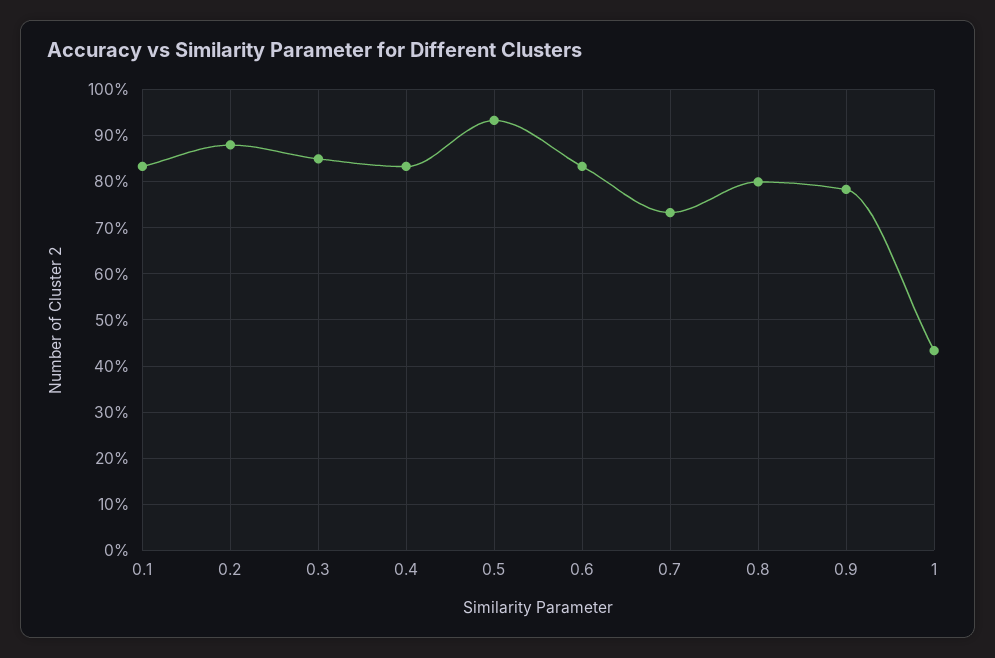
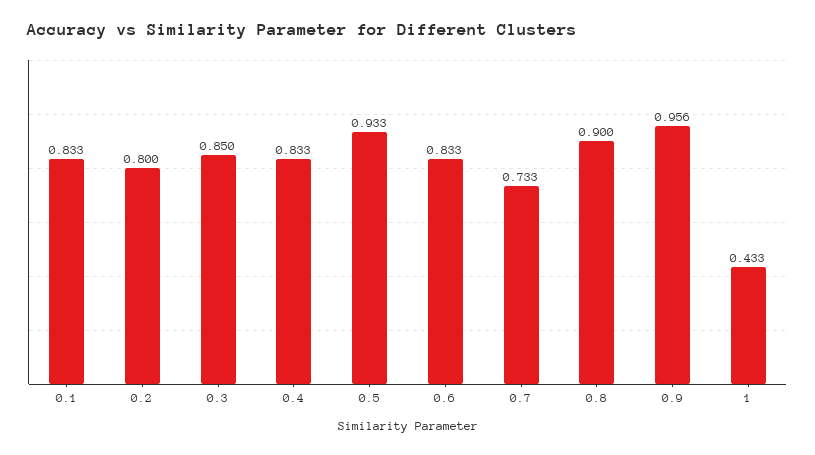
  {
    "0.1": 0.833,
-   "0.2": 0.88,
+   "0.2": 0.8,
    "0.3": 0.85,
    "0.4": 0.833,
    "0.5": 0.933,
    "0.6": 0.833,
    "0.7": 0.733,
-   "0.8": 0.8,
+   "0.8": 0.9,
-   "0.9": 0.78,
+   "0.9": 0.956,
    "1": 0.433
  }

